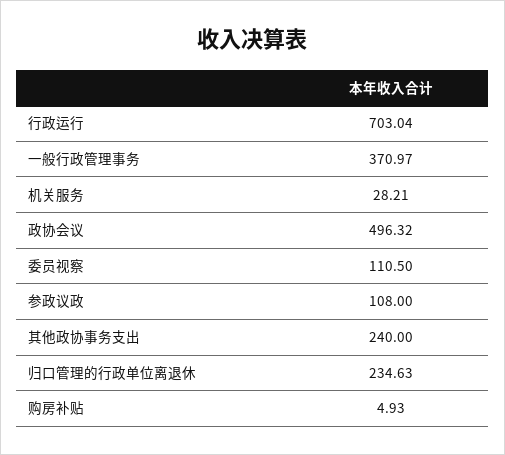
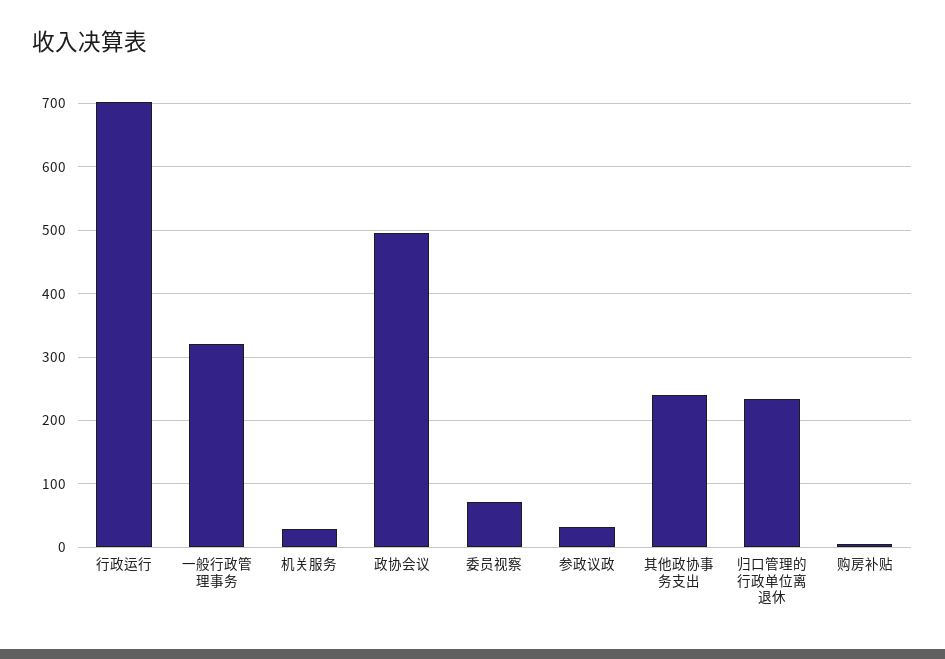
  {
    "行政运行": 703.04,
-   "一般行政管理事务": 370.97,
+   "一般行政管理事务": 320,
    "机关服务": 28.21,
    "政协会议": 496.32,
-   "委员视察": 110.5,
+   "委员视察": 70,
-   "参政议政": 108,
+   "参政议政": 30,
    "其他政协事务支出": 240,
    "归口管理的行政单位离退休": 234.63,
    "购房补贴": 4.93
  }

